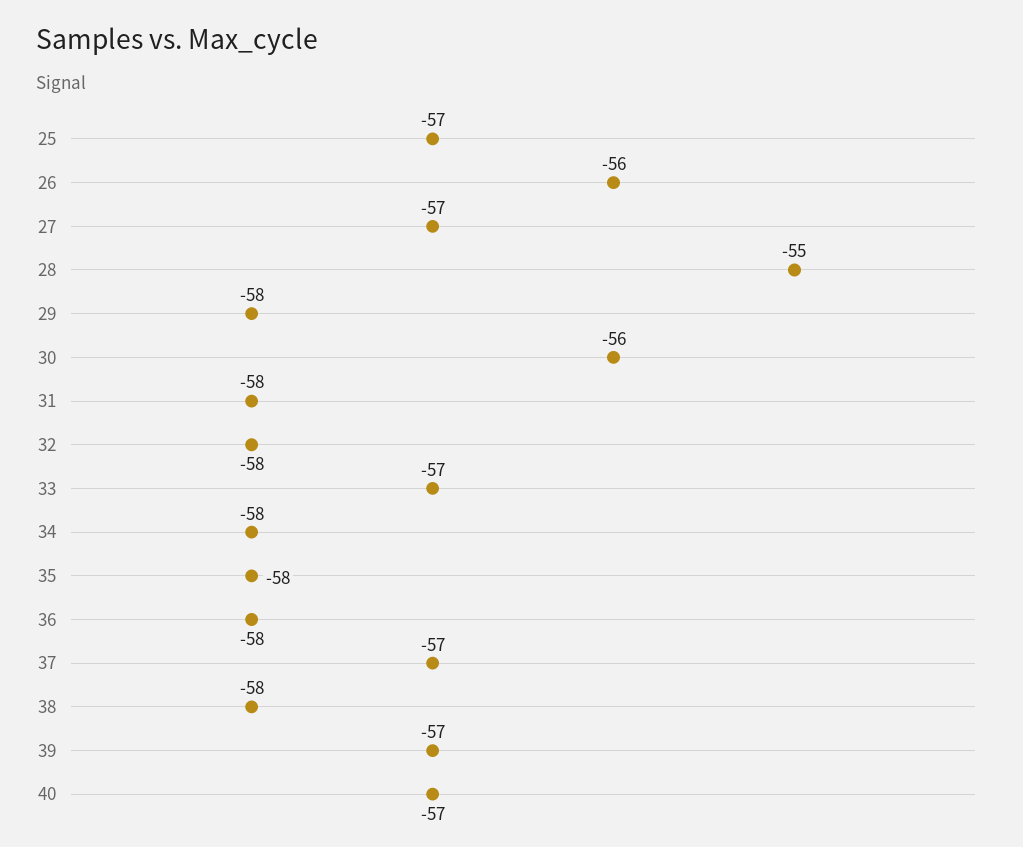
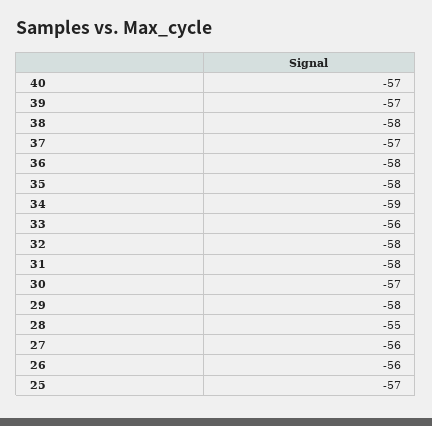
  {
    "25": -57,
    "26": -56,
-   "27": -57,
+   "27": -56,
    "28": -55,
    "29": -58,
-   "30": -56,
+   "30": -57,
    "31": -58,
    "32": -58,
-   "33": -57,
+   "33": -56,
-   "34": -58,
+   "34": -59,
    "35": -58,
    "36": -58,
    "37": -57,
    "38": -58,
    "39": -57,
    "40": -57
  }

